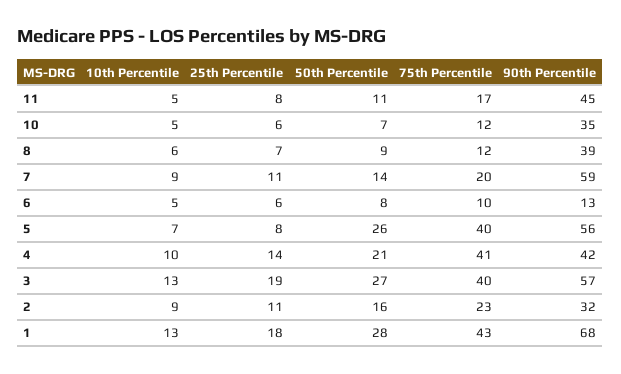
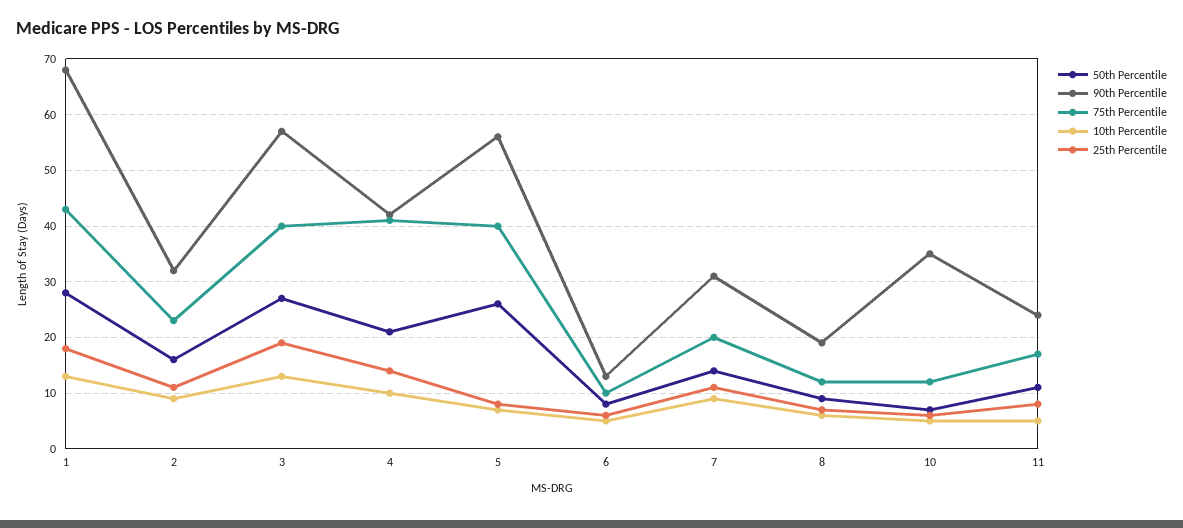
  {
    "10th Percentile": {
      "11": 5,
      "10": 5,
      "8": 6,
      "7": 9,
      "6": 5,
      "5": 7,
      "4": 10,
      "3": 13,
      "2": 9,
      "1": 13
    },
    "25th Percentile": {
      "11": 8,
      "10": 6,
      "8": 7,
      "7": 11,
      "6": 6,
      "5": 8,
      "4": 14,
      "3": 19,
      "2": 11,
      "1": 18
    },
    "50th Percentile": {
      "11": 11,
      "10": 7,
      "8": 9,
      "7": 14,
      "6": 8,
      "5": 26,
      "4": 21,
      "3": 27,
      "2": 16,
      "1": 28
    },
    "75th Percentile": {
      "11": 17,
      "10": 12,
      "8": 12,
      "7": 20,
      "6": 10,
      "5": 40,
      "4": 41,
      "3": 40,
      "2": 23,
      "1": 43
    },
    "90th Percentile": {
-     "11": 45,
+     "11": 25,
      "10": 35,
-     "8": 39,
+     "8": 20,
-     "7": 59,
+     "7": 30,
      "6": 13,
      "5": 56,
      "4": 42,
      "3": 57,
      "2": 32,
      "1": 68
    }
  }

